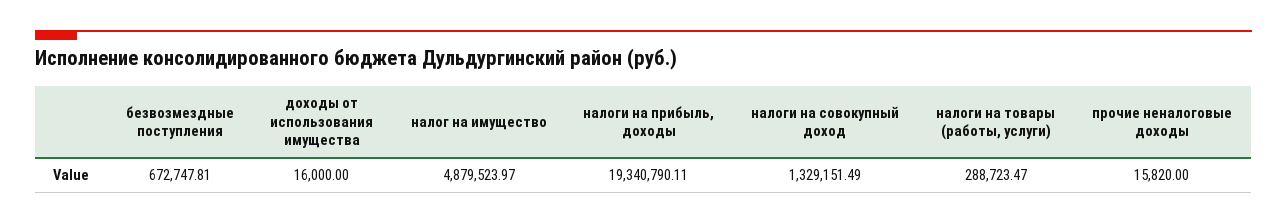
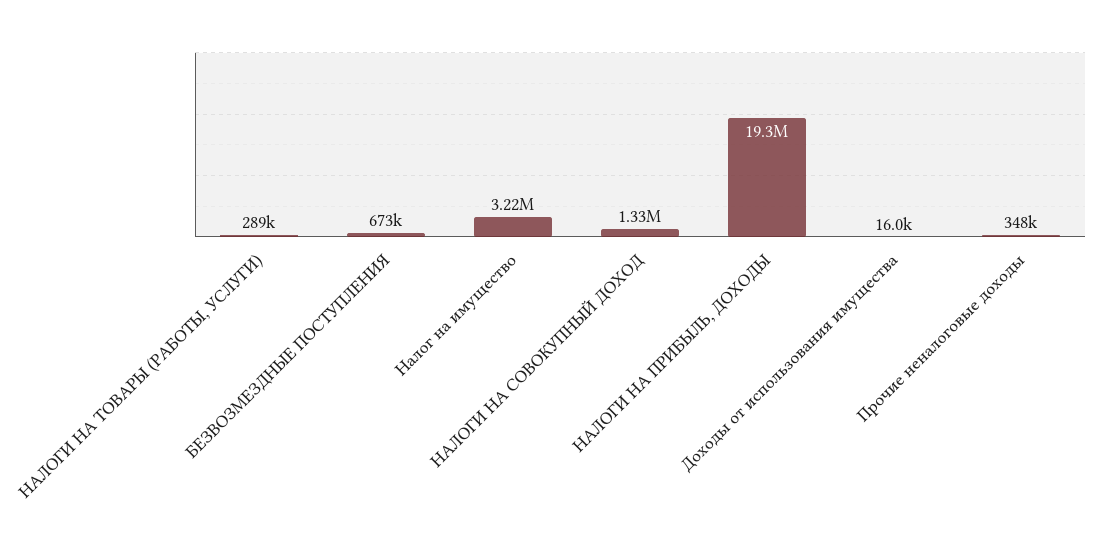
  {
    "безвозмездные поступления": 672747.81,
    "доходы от использования имущества": 16000,
-   "налог на имущество": 4879523.97,
+   "налог на имущество": 3220000,
    "налоги на прибыль, доходы": 19340790.11,
    "налоги на совокупный доход": 1329151.49,
    "налоги на товары (работы, услуги)": 288723.47,
-   "прочие неналоговые доходы": 15820
+   "прочие неналоговые доходы": 348000
  }

